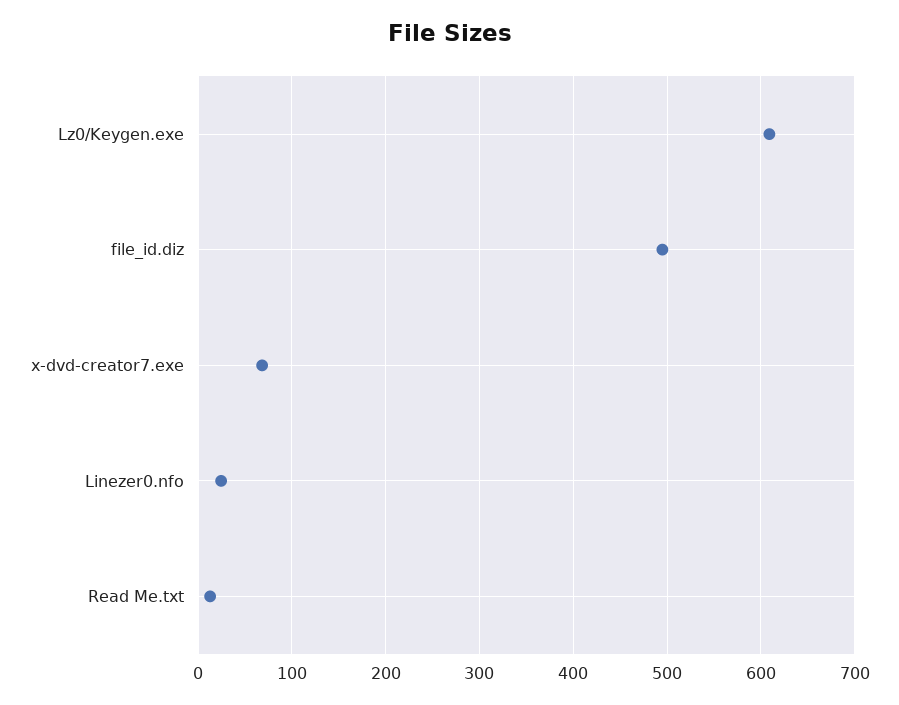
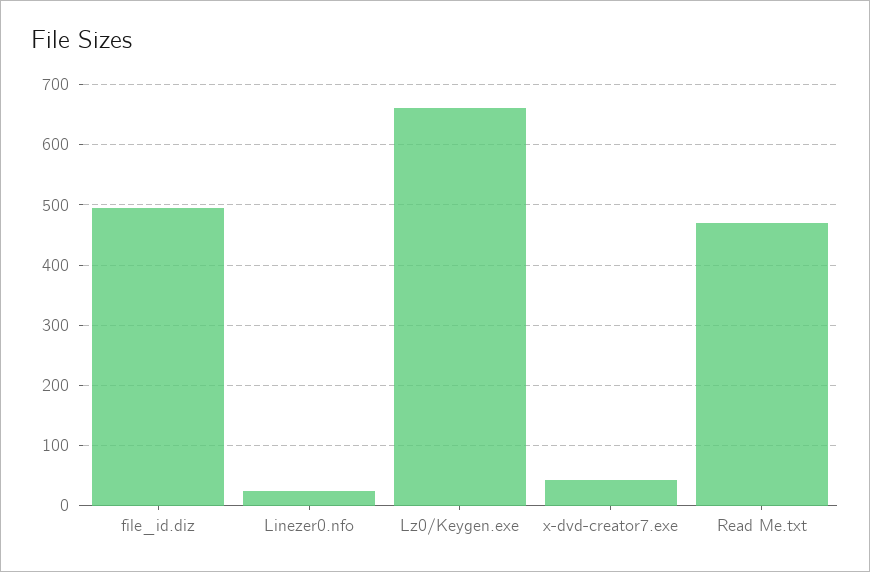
  {
-   "Lz0/Keygen.exe": 610,
+   "Lz0/Keygen.exe": 660,
    "file_id.diz": 500,
-   "x-dvd-creator7.exe": 70,
+   "x-dvd-creator7.exe": 40,
    "Linezer0.nfo": 20,
-   "Read Me.txt": 10
+   "Read Me.txt": 470
  }

